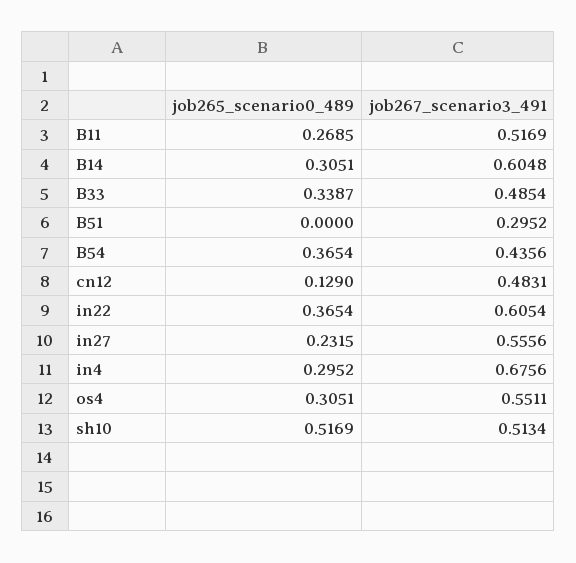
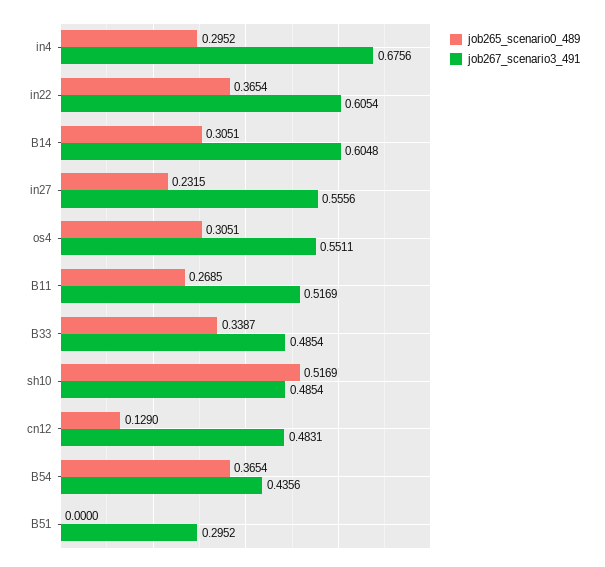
  {
    "job265_scenario0_489": {
      "B11": 0.2685,
      "B14": 0.3051,
      "B33": 0.3387,
      "B51": 0,
      "B54": 0.3654,
      "cn12": 0.129,
      "in22": 0.3654,
      "in27": 0.2315,
      "in4": 0.2952,
      "os4": 0.3051,
      "sh10": 0.5169
    },
    "job267_scenario3_491": {
      "B11": 0.5169,
      "B14": 0.6048,
      "B33": 0.4854,
      "B51": 0.2952,
      "B54": 0.4356,
      "cn12": 0.4831,
      "in22": 0.6054,
      "in27": 0.5556,
      "in4": 0.6756,
      "os4": 0.5511,
-     "sh10": 0.5134
+     "sh10": 0.4854
    }
  }

